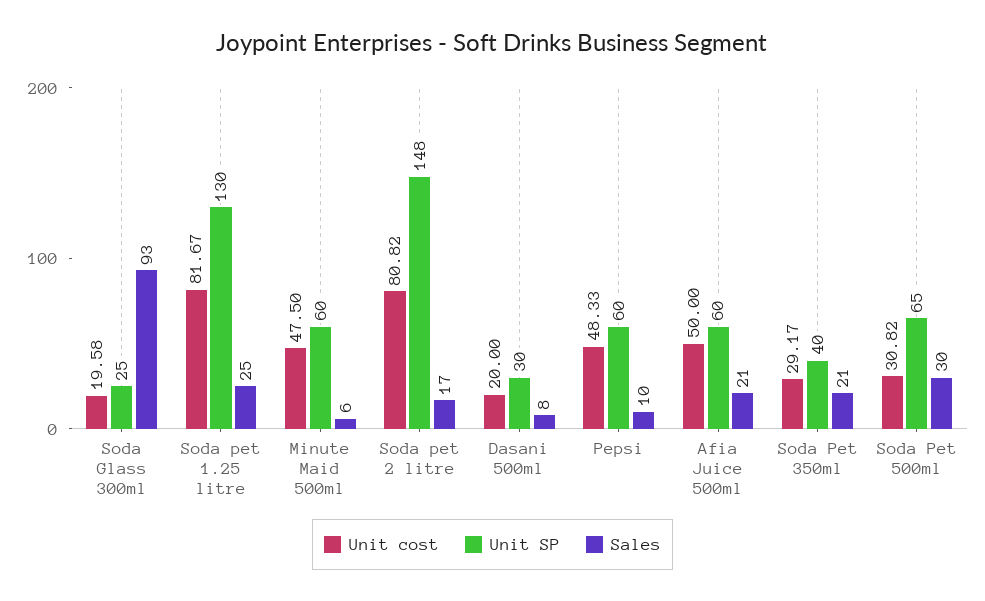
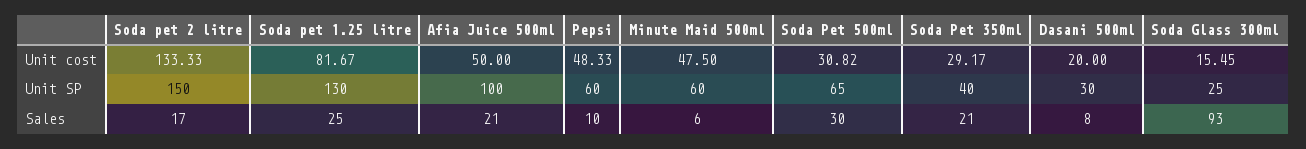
  {
    "Unit cost": {
-     "Soda Glass 300ml": 19.58,
+     "Soda Glass 300ml": 15.45,
      "Soda pet 1.25 litre": 81.67,
      "Minute Maid 500ml": 47.5,
-     "Soda pet 2 litre": 80.82,
+     "Soda pet 2 litre": 133.33,
      "Dasani 500ml": 20,
      "Pepsi": 48.33,
      "Afia Juice 500ml": 50,
      "Soda Pet 350ml": 29.17,
      "Soda Pet 500ml": 30.82
    },
    "Unit SP": {
      "Soda Glass 300ml": 25,
      "Soda pet 1.25 litre": 130,
      "Minute Maid 500ml": 60,
-     "Soda pet 2 litre": 148,
+     "Soda pet 2 litre": 150,
      "Dasani 500ml": 30,
      "Pepsi": 60,
-     "Afia Juice 500ml": 60,
+     "Afia Juice 500ml": 100,
      "Soda Pet 350ml": 40,
      "Soda Pet 500ml": 65
    },
    "Sales": {
      "Soda Glass 300ml": 93,
      "Soda pet 1.25 litre": 25,
      "Minute Maid 500ml": 6,
      "Soda pet 2 litre": 17,
      "Dasani 500ml": 8,
      "Pepsi": 10,
      "Afia Juice 500ml": 21,
      "Soda Pet 350ml": 21,
      "Soda Pet 500ml": 30
    }
  }

